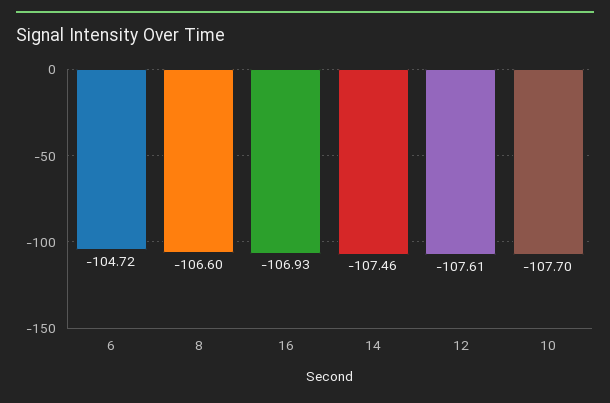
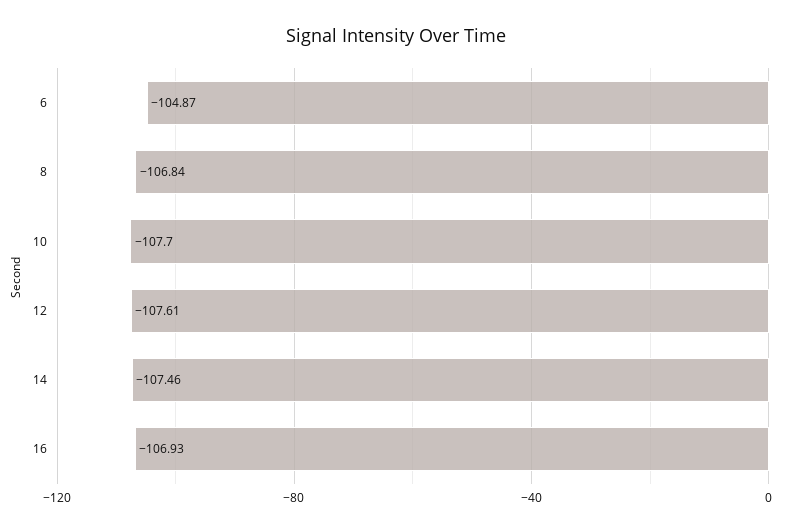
  {
-   "6": -104.72,
+   "6": -104.87,
-   "8": -106.6,
+   "8": -106.84,
    "16": -106.93,
    "14": -107.46,
    "12": -107.61,
    "10": -107.7
  }

